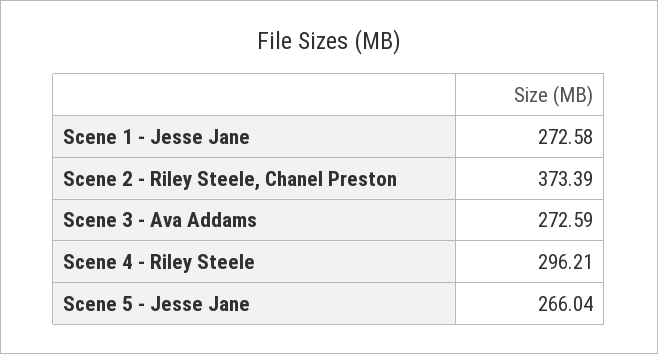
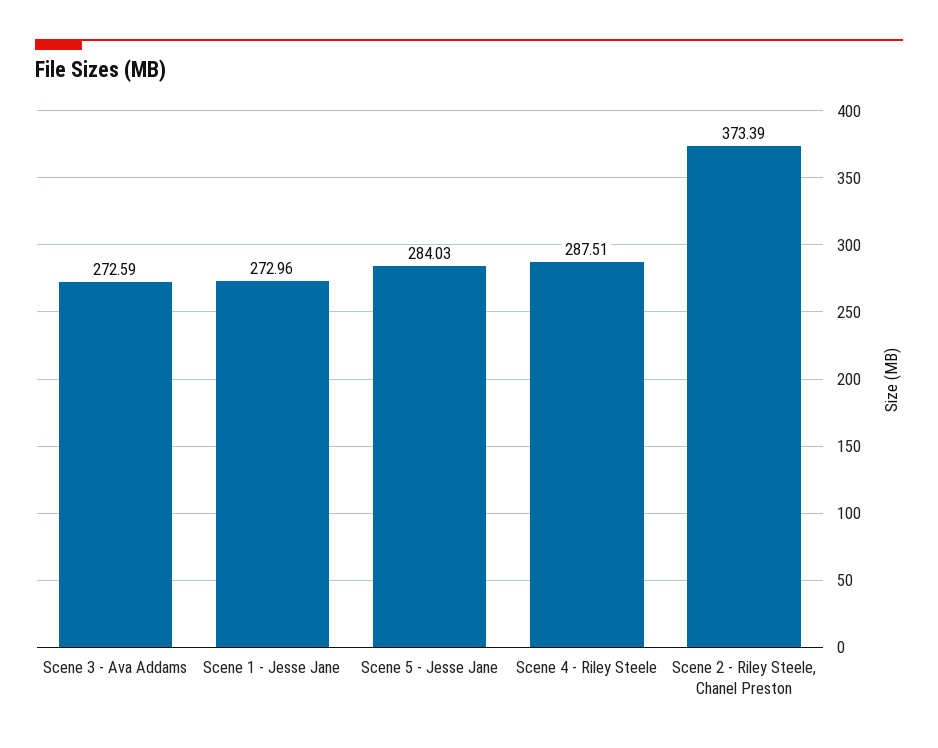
  {
-   "Scene 1 - Jesse Jane": 272.58,
+   "Scene 1 - Jesse Jane": 272.96,
    "Scene 2 - Riley Steele, Chanel Preston": 373.39,
    "Scene 3 - Ava Addams": 272.59,
-   "Scene 4 - Riley Steele": 296.21,
+   "Scene 4 - Riley Steele": 287.51,
-   "Scene 5 - Jesse Jane": 266.04
+   "Scene 5 - Jesse Jane": 284.03
  }

